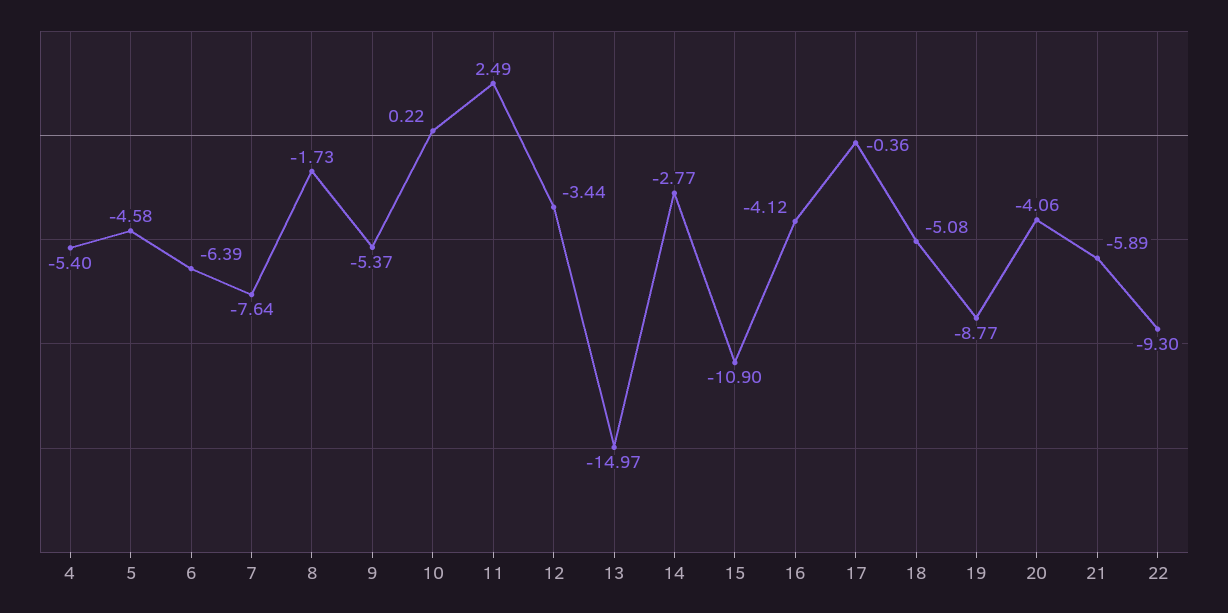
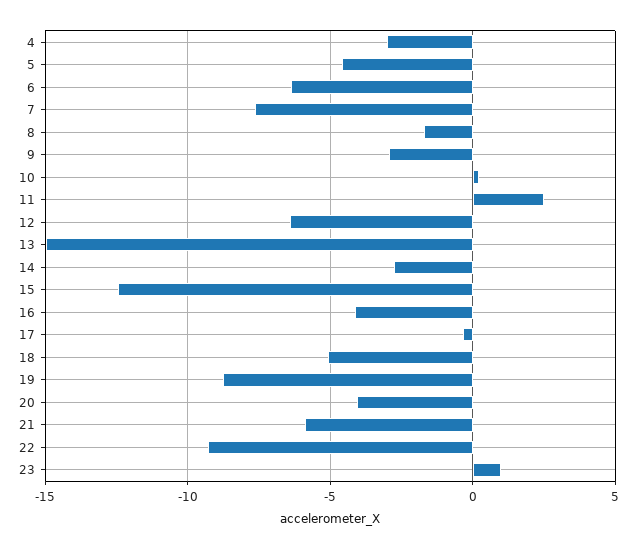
  {
-   "4": -5.4,
+   "4": -3,
    "5": -4.58,
    "6": -6.39,
    "7": -7.64,
    "8": -1.73,
-   "9": -5.37,
+   "9": -3,
    "10": 0.22,
    "11": 2.49,
-   "12": -3.44,
+   "12": -6.5,
    "13": -14.97,
    "14": -2.77,
-   "15": -10.9,
+   "15": -12.5,
    "16": -4.12,
    "17": -0.36,
    "18": -5.08,
    "19": -8.77,
    "20": -4.06,
    "21": -5.89,
-   "22": -9.3
+   "22": -9.3,
+   "23": 1
  }

